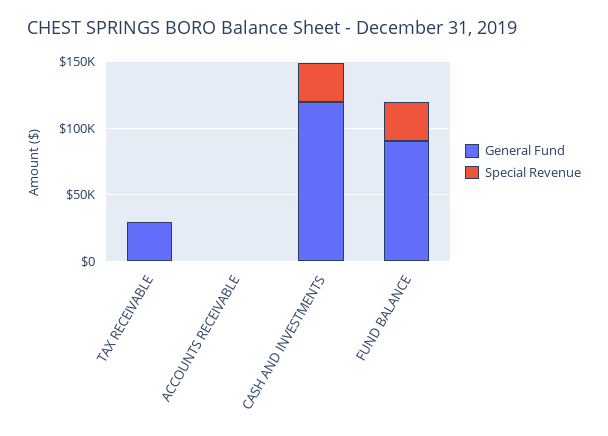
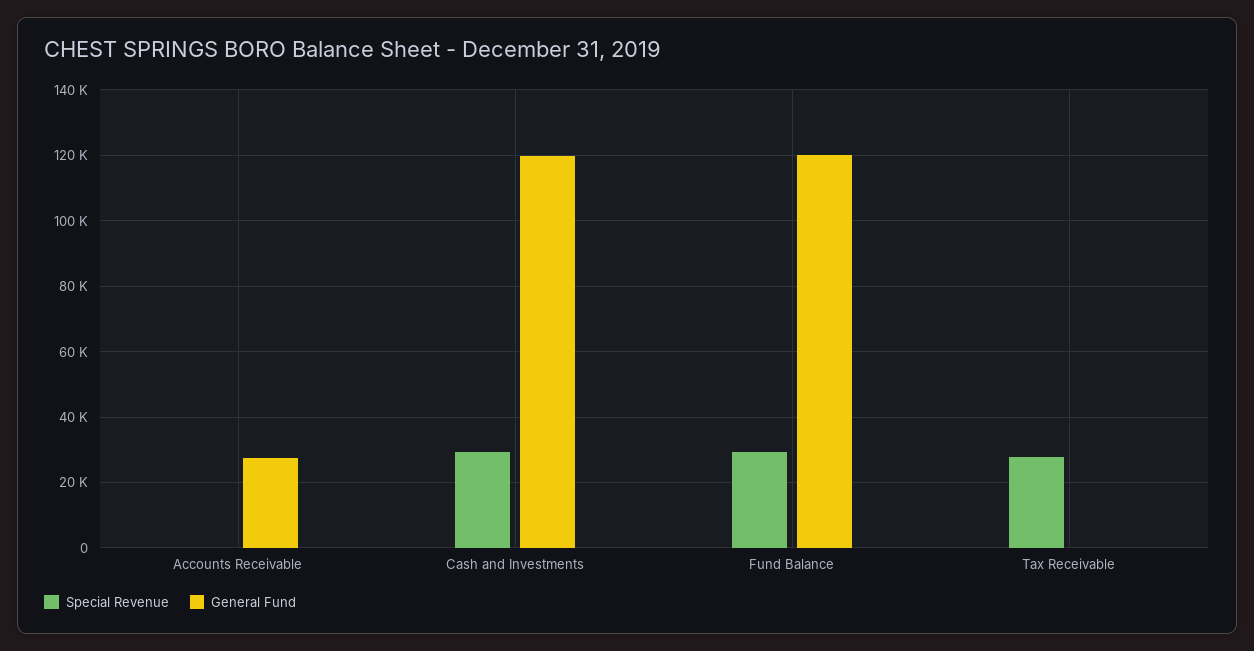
  {
    "General Fund": {
-     "TAX RECEIVABLE": 30000,
+     "TAX RECEIVABLE": 0,
-     "ACCOUNTS RECEIVABLE": 0,
+     "ACCOUNTS RECEIVABLE": 28000,
      "CASH AND INVESTMENTS": 120000,
-     "FUND BALANCE": 90000
+     "FUND BALANCE": 120000
    },
    "Special Revenue": {
-     "TAX RECEIVABLE": 0,
+     "TAX RECEIVABLE": 28000,
      "ACCOUNTS RECEIVABLE": 0,
      "CASH AND INVESTMENTS": 30000,
      "FUND BALANCE": 30000
    }
  }

